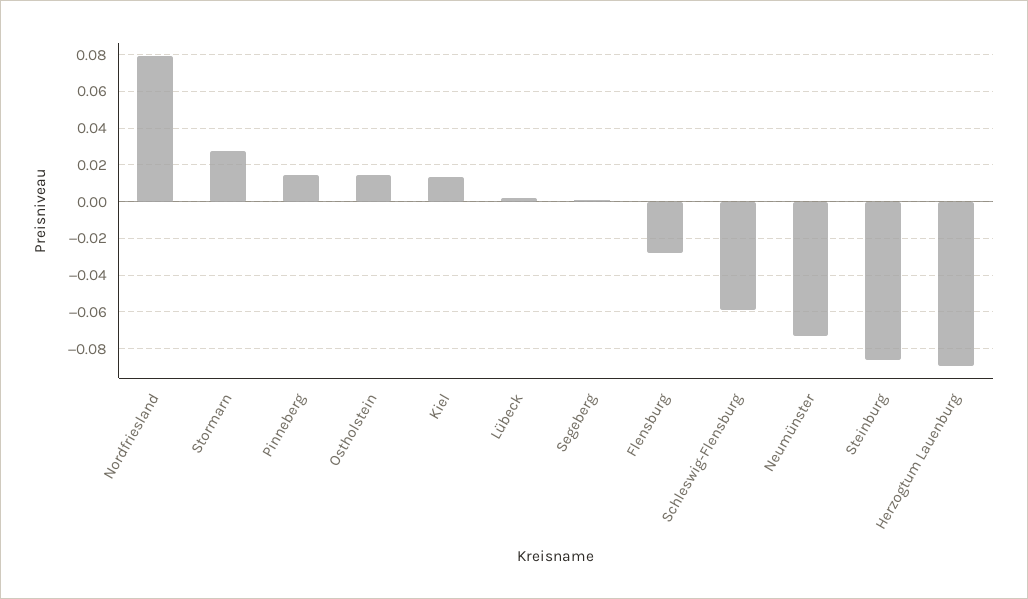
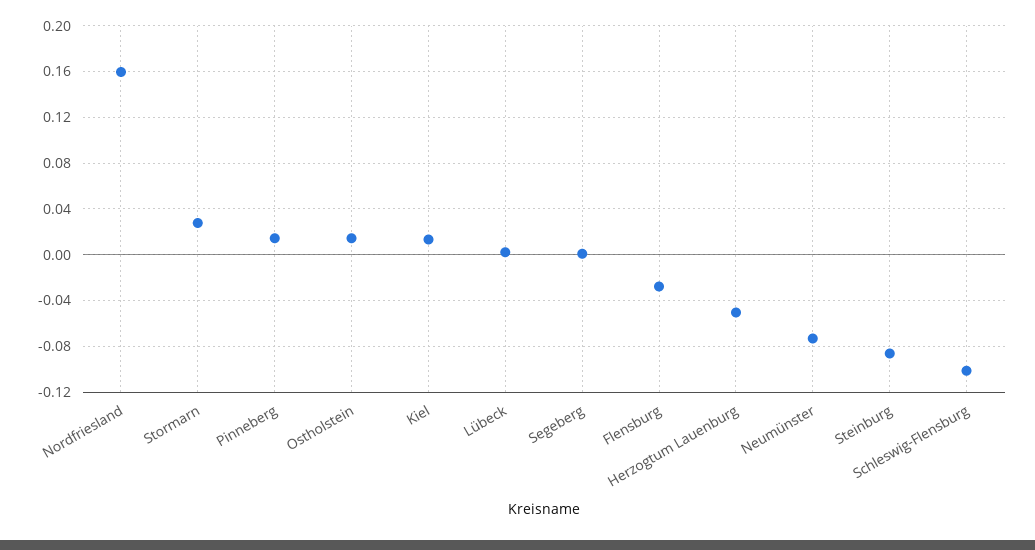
  {
-   "Nordfriesland": 0.08,
+   "Nordfriesland": 0.16,
    "Stormarn": 0.03,
    "Pinneberg": 0.015,
    "Ostholstein": 0.015,
    "Kiel": 0.015,
    "Lübeck": 0,
    "Segeberg": 0,
    "Flensburg": -0.03,
-   "Schleswig-Flensburg": -0.06,
+   "Schleswig-Flensburg": -0.1,
    "Neumünster": -0.075,
    "Steinburg": -0.085,
-   "Herzogtum Lauenburg": -0.09
+   "Herzogtum Lauenburg": -0.05
  }

